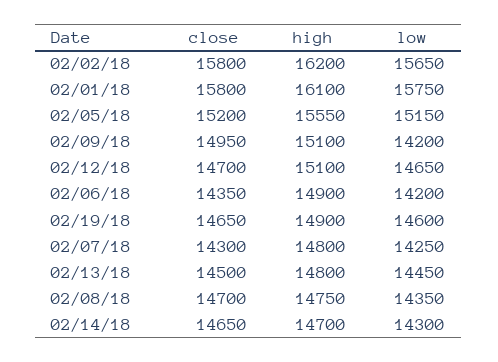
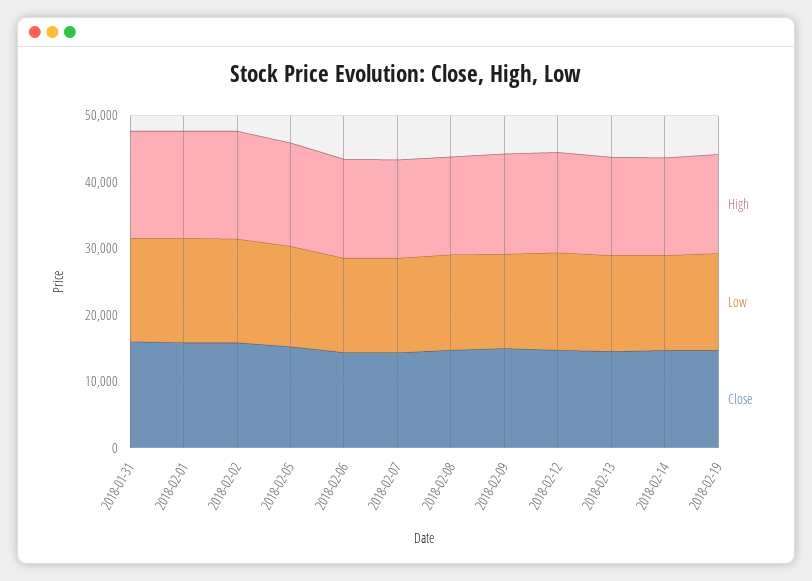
  {
    "close": {
      "02/02/18": 15800,
      "02/01/18": 15800,
      "02/05/18": 15200,
      "02/09/18": 14950,
      "02/12/18": 14700,
      "02/06/18": 14350,
      "02/19/18": 14650,
      "02/07/18": 14300,
      "02/13/18": 14500,
      "02/08/18": 14700,
-     "02/14/18": 14650
+     "02/14/18": 14650,
+     "2018-01-31": 16000
    },
    "high": {
      "02/02/18": 16200,
      "02/01/18": 16100,
      "02/05/18": 15550,
      "02/09/18": 15100,
      "02/12/18": 15100,
      "02/06/18": 14900,
      "02/19/18": 14900,
      "02/07/18": 14800,
      "02/13/18": 14800,
      "02/08/18": 14750,
-     "02/14/18": 14700
+     "02/14/18": 14700,
+     "2018-01-31": 16000
    },
    "low": {
      "02/02/18": 15650,
      "02/01/18": 15750,
      "02/05/18": 15150,
      "02/09/18": 14200,
      "02/12/18": 14650,
      "02/06/18": 14200,
      "02/19/18": 14600,
      "02/07/18": 14250,
      "02/13/18": 14450,
      "02/08/18": 14350,
-     "02/14/18": 14300
+     "02/14/18": 14300,
+     "2018-01-31": 16000
    }
  }

